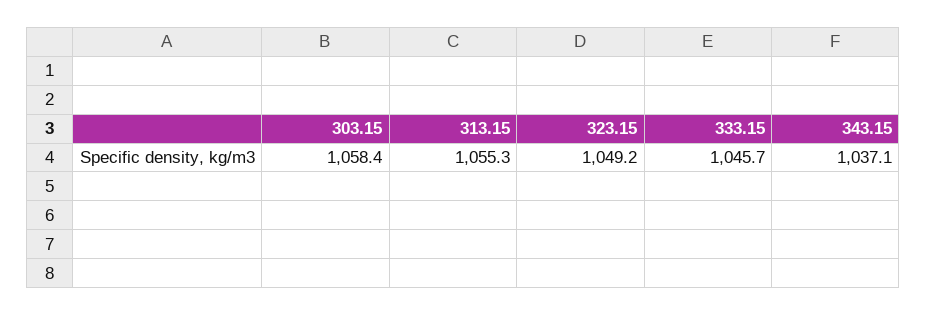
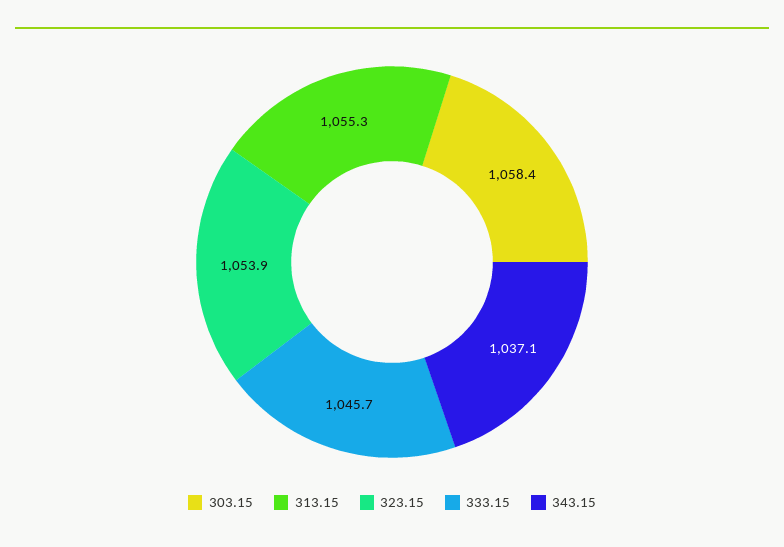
  {
    "303.15": 1058.4,
    "313.15": 1055.3,
-   "323.15": 1049.2,
+   "323.15": 1053.9,
    "333.15": 1045.7,
    "343.15": 1037.1
  }

